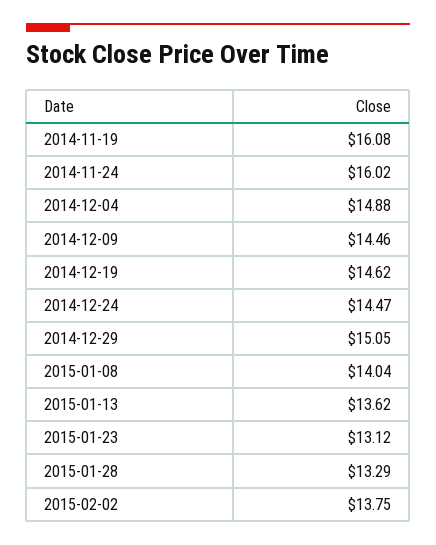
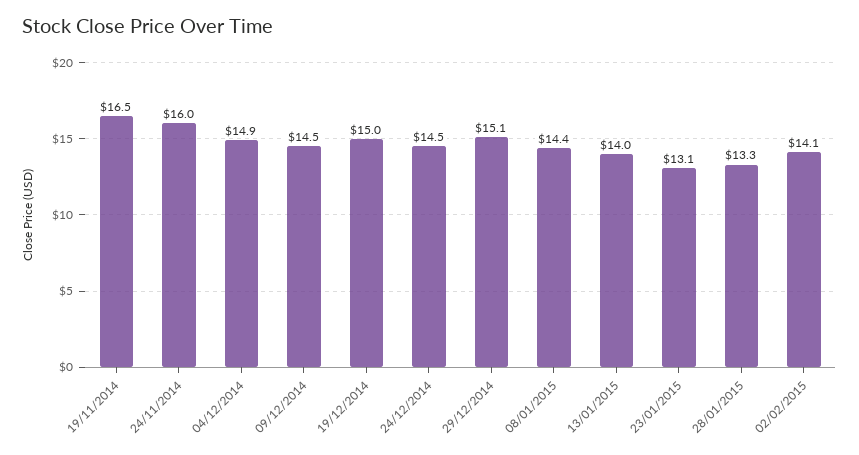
  {
-   "2014-11-19": 16.08,
+   "2014-11-19": 16.5,
    "2014-11-24": 16.02,
    "2014-12-04": 14.88,
    "2014-12-09": 14.46,
-   "2014-12-19": 14.62,
+   "2014-12-19": 15,
    "2014-12-24": 14.47,
    "2014-12-29": 15.05,
-   "2015-01-08": 14.04,
+   "2015-01-08": 14.4,
-   "2015-01-13": 13.62,
+   "2015-01-13": 14,
    "2015-01-23": 13.12,
    "2015-01-28": 13.29,
-   "2015-02-02": 13.75
+   "2015-02-02": 14.1
  }

